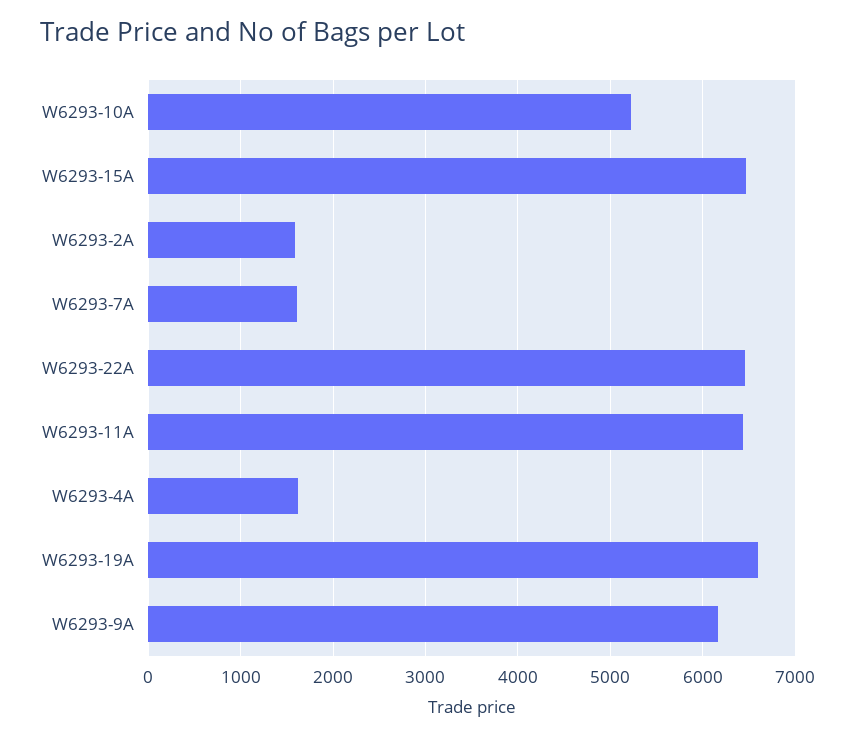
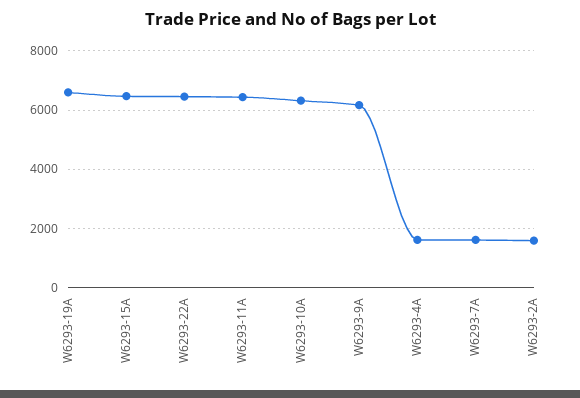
  {
-   "W6293-10A": 5200,
+   "W6293-10A": 6250,
    "W6293-15A": 6500,
    "W6293-2A": 1600,
    "W6293-7A": 1600,
    "W6293-22A": 6500,
    "W6293-11A": 6400,
    "W6293-4A": 1600,
    "W6293-19A": 6600,
    "W6293-9A": 6200
  }

